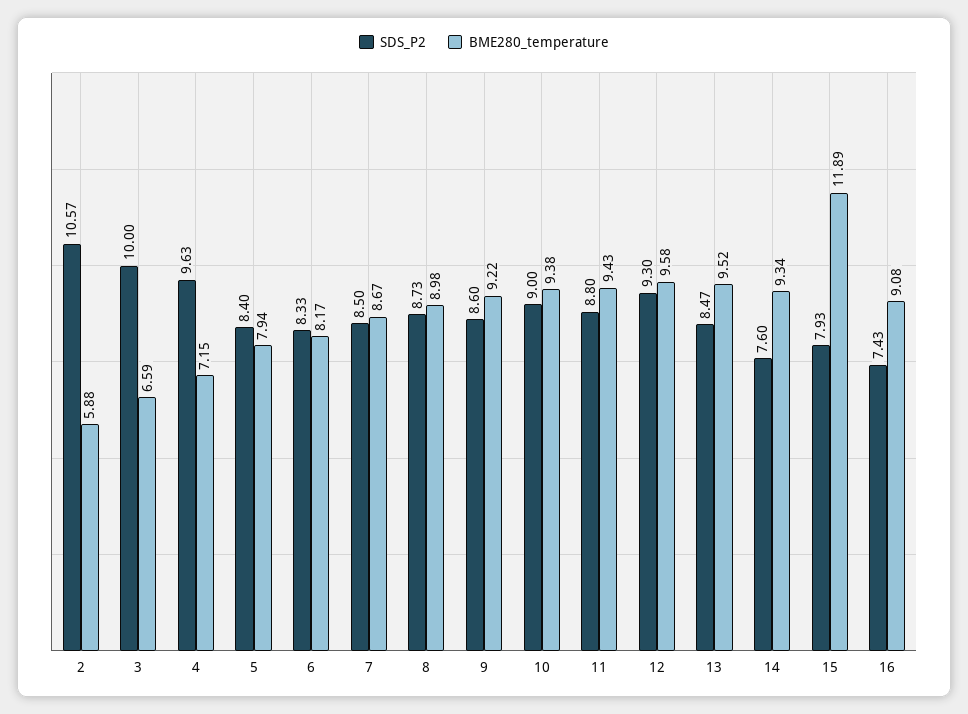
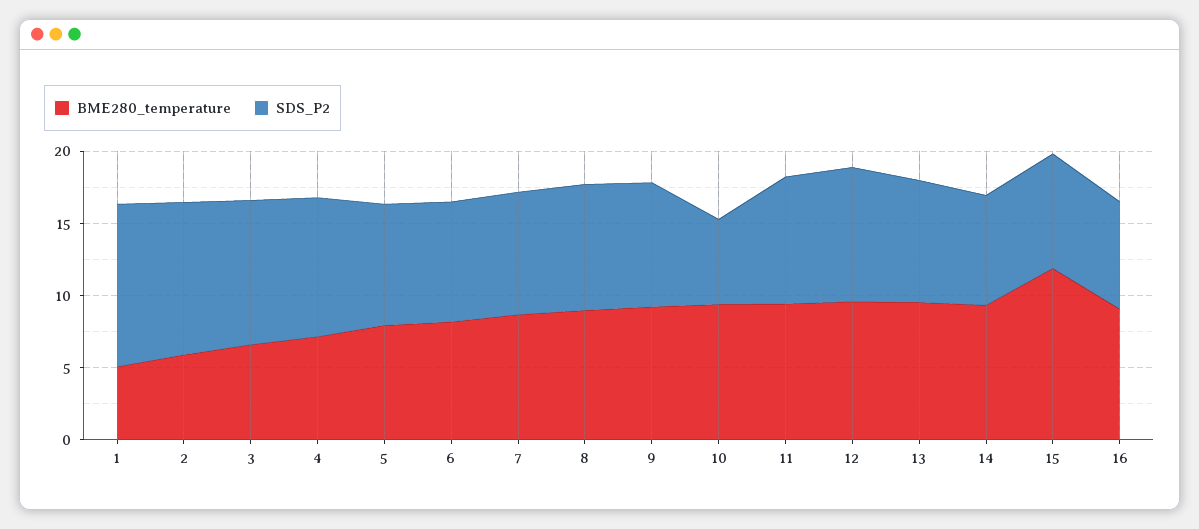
  {
    "SDS_P2": {
      "2": 10.57,
      "3": 10,
      "4": 9.63,
      "5": 8.4,
      "6": 8.33,
      "7": 8.5,
      "8": 8.73,
      "9": 8.6,
-     "10": 9,
+     "10": 6,
      "11": 8.8,
      "12": 9.3,
      "13": 8.47,
      "14": 7.6,
      "15": 7.93,
-     "16": 7.43
+     "16": 7.43,
+     "1": 11
    },
    "BME280_temperature": {
      "2": 5.88,
      "3": 6.59,
      "4": 7.15,
      "5": 7.94,
      "6": 8.17,
      "7": 8.67,
      "8": 8.98,
      "9": 9.22,
      "10": 9.38,
      "11": 9.43,
      "12": 9.58,
      "13": 9.52,
      "14": 9.34,
      "15": 11.89,
-     "16": 9.08
+     "16": 9.08,
+     "1": 5
    }
  }

